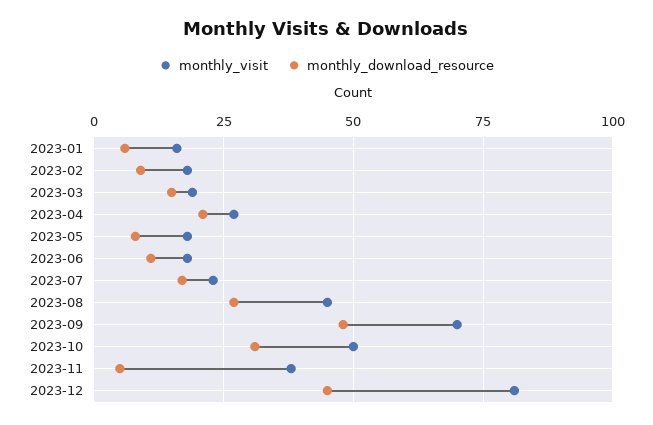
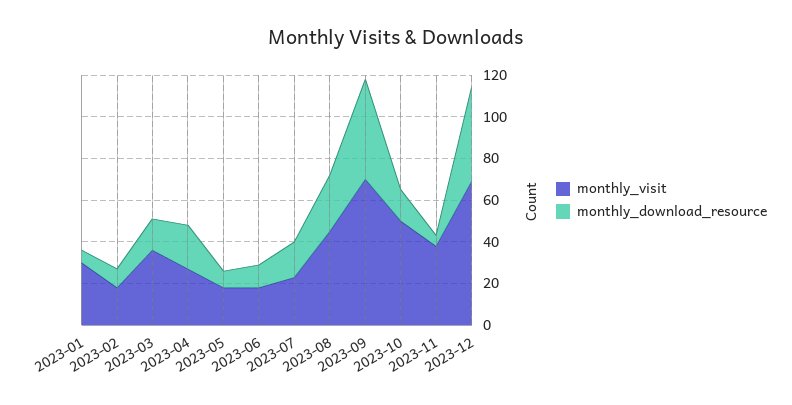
  {
    "monthly_visit": {
-     "2023-01": 15,
+     "2023-01": 30,
      "2023-02": 20,
-     "2023-03": 20,
+     "2023-03": 35,
      "2023-04": 25,
      "2023-05": 20,
      "2023-06": 20,
      "2023-07": 25,
      "2023-08": 45,
      "2023-09": 70,
      "2023-10": 50,
      "2023-11": 40,
-     "2023-12": 80
+     "2023-12": 70
    },
    "monthly_download_resource": {
      "2023-01": 5,
      "2023-02": 10,
      "2023-03": 15,
      "2023-04": 20,
      "2023-05": 10,
      "2023-06": 10,
      "2023-07": 15,
      "2023-08": 25,
      "2023-09": 50,
-     "2023-10": 30,
+     "2023-10": 15,
      "2023-11": 5,
      "2023-12": 45
    }
  }

